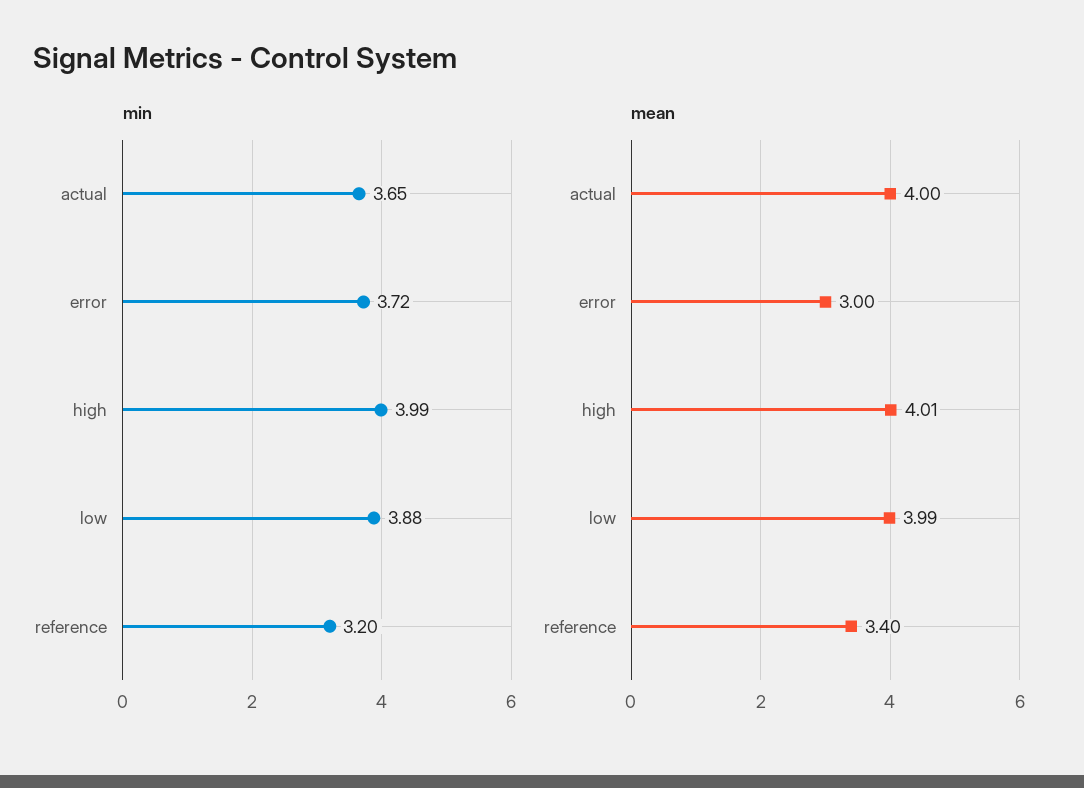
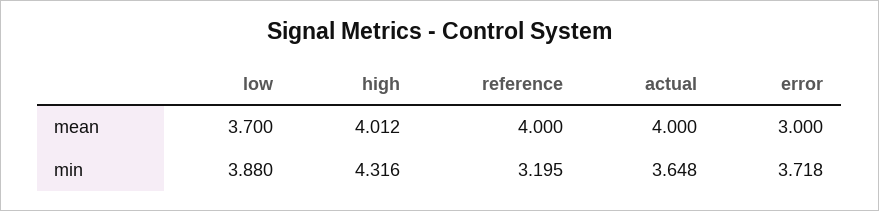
  {
    "min": {
      "actual": 3.648,
      "error": 3.718,
-     "high": 3.99,
+     "high": 4.316,
      "low": 3.88,
      "reference": 3.195
    },
    "mean": {
      "actual": 4,
      "error": 3,
      "high": 4.012,
-     "low": 3.99,
+     "low": 3.7,
-     "reference": 3.4
+     "reference": 4
    }
  }

